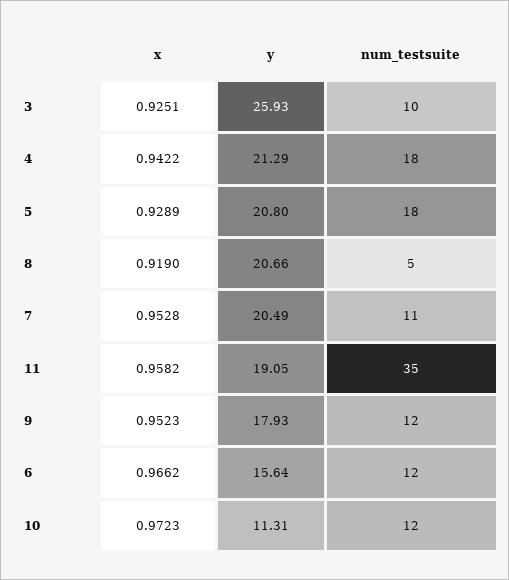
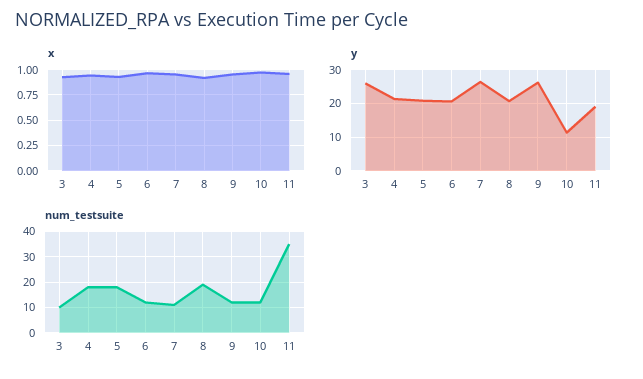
  {
    "x": {
      "3": 0.9251,
      "4": 0.9422,
      "5": 0.9289,
      "8": 0.919,
      "7": 0.9528,
      "11": 0.9582,
      "9": 0.9523,
      "6": 0.9662,
      "10": 0.9723
    },
    "y": {
      "3": 25.93,
      "4": 21.29,
      "5": 20.8,
      "8": 20.66,
-     "7": 20.49,
+     "7": 26,
      "11": 19.05,
-     "9": 17.93,
+     "9": 26,
-     "6": 15.64,
+     "6": 20,
      "10": 11.31
    },
    "num_testsuite": {
      "3": 10,
      "4": 18,
      "5": 18,
-     "8": 5,
+     "8": 20,
      "7": 11,
      "11": 35,
      "9": 12,
      "6": 12,
      "10": 12
    }
  }

